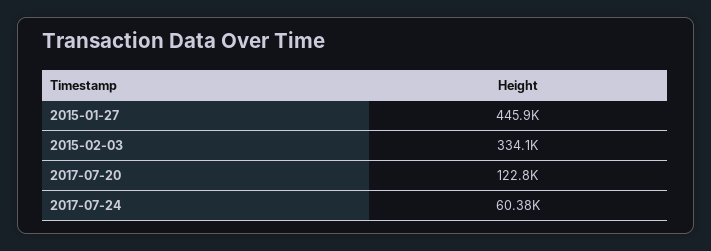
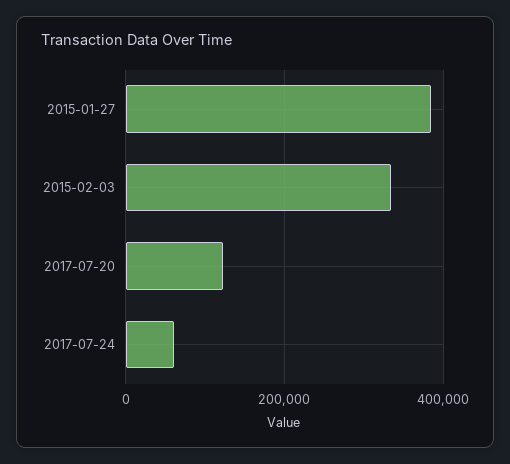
  {
-   "2015-01-27": 445900,
+   "2015-01-27": 380000,
    "2015-02-03": 334100,
    "2017-07-20": 122800,
    "2017-07-24": 60380
  }

